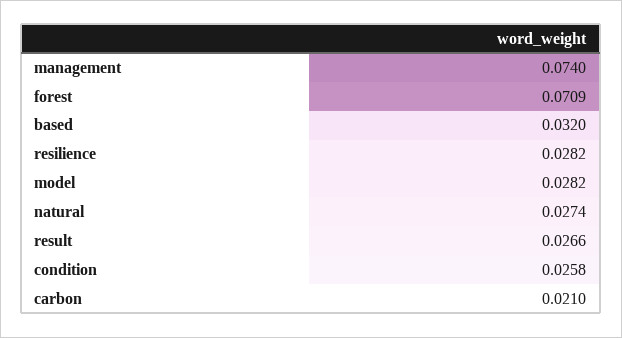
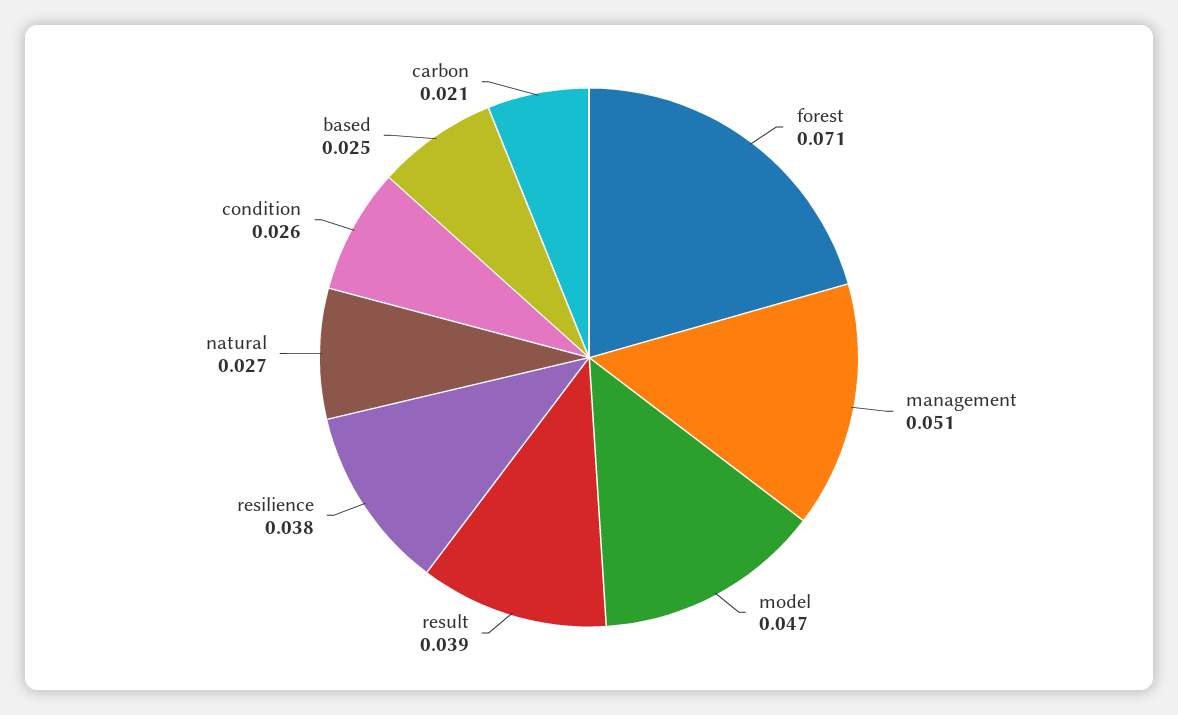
  {
-   "management": 0.074,
+   "management": 0.051,
    "forest": 0.0709,
-   "based": 0.032,
+   "based": 0.025,
-   "resilience": 0.0282,
+   "resilience": 0.038,
-   "model": 0.0282,
+   "model": 0.047,
    "natural": 0.0274,
-   "result": 0.0266,
+   "result": 0.039,
    "condition": 0.0258,
    "carbon": 0.021
  }

